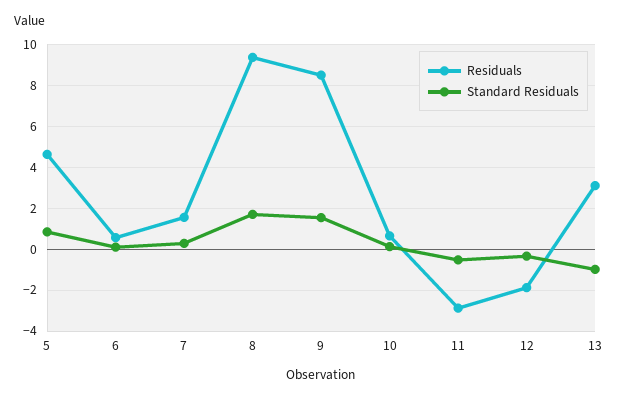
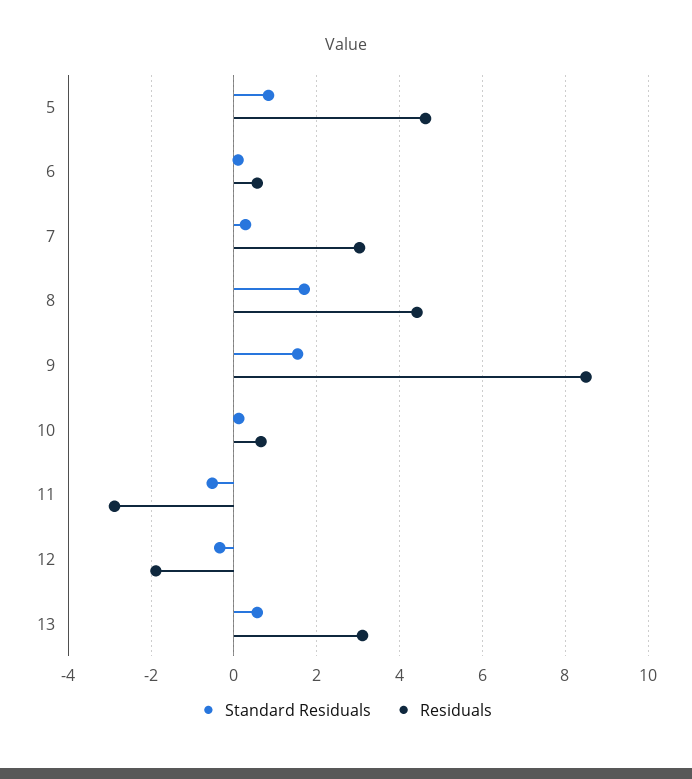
  {
    "Residuals": {
      "5": 4.6,
      "6": 0.6,
-     "7": 1.5,
+     "7": 3,
-     "8": 9.5,
+     "8": 4.4,
      "9": 8.4,
      "10": 0.6,
      "11": -2.8,
      "12": -1.8,
      "13": 3.2
    },
    "Standard Residuals": {
      "5": 0.8,
      "6": 0.2,
      "7": 0.2,
      "8": 1.6,
      "9": 1.6,
      "10": 0.2,
      "11": -0.6,
      "12": -0.4,
-     "13": -1
+     "13": 0.6
    }
  }

